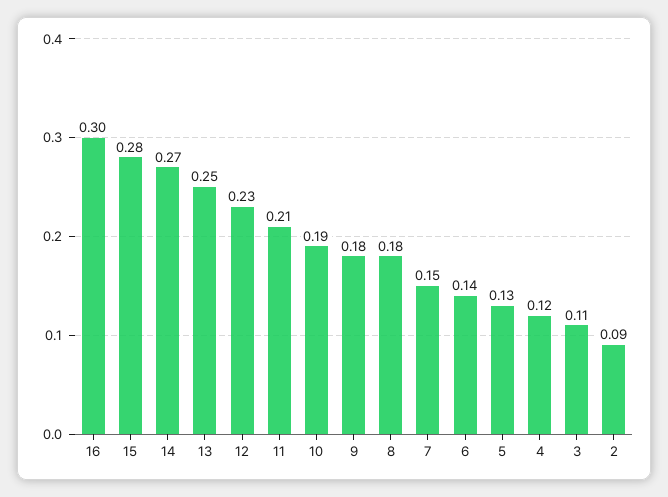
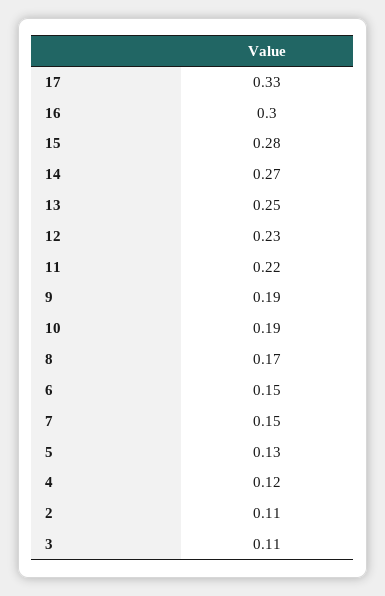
  {
    "16": 0.3,
    "15": 0.28,
    "14": 0.27,
    "13": 0.25,
    "12": 0.23,
-   "11": 0.21,
+   "11": 0.22,
    "10": 0.19,
-   "9": 0.18,
+   "9": 0.19,
-   "8": 0.18,
+   "8": 0.17,
    "7": 0.15,
-   "6": 0.14,
+   "6": 0.15,
    "5": 0.13,
    "4": 0.12,
    "3": 0.11,
-   "2": 0.09
+   "2": 0.11,
+   "17": 0.33
  }

